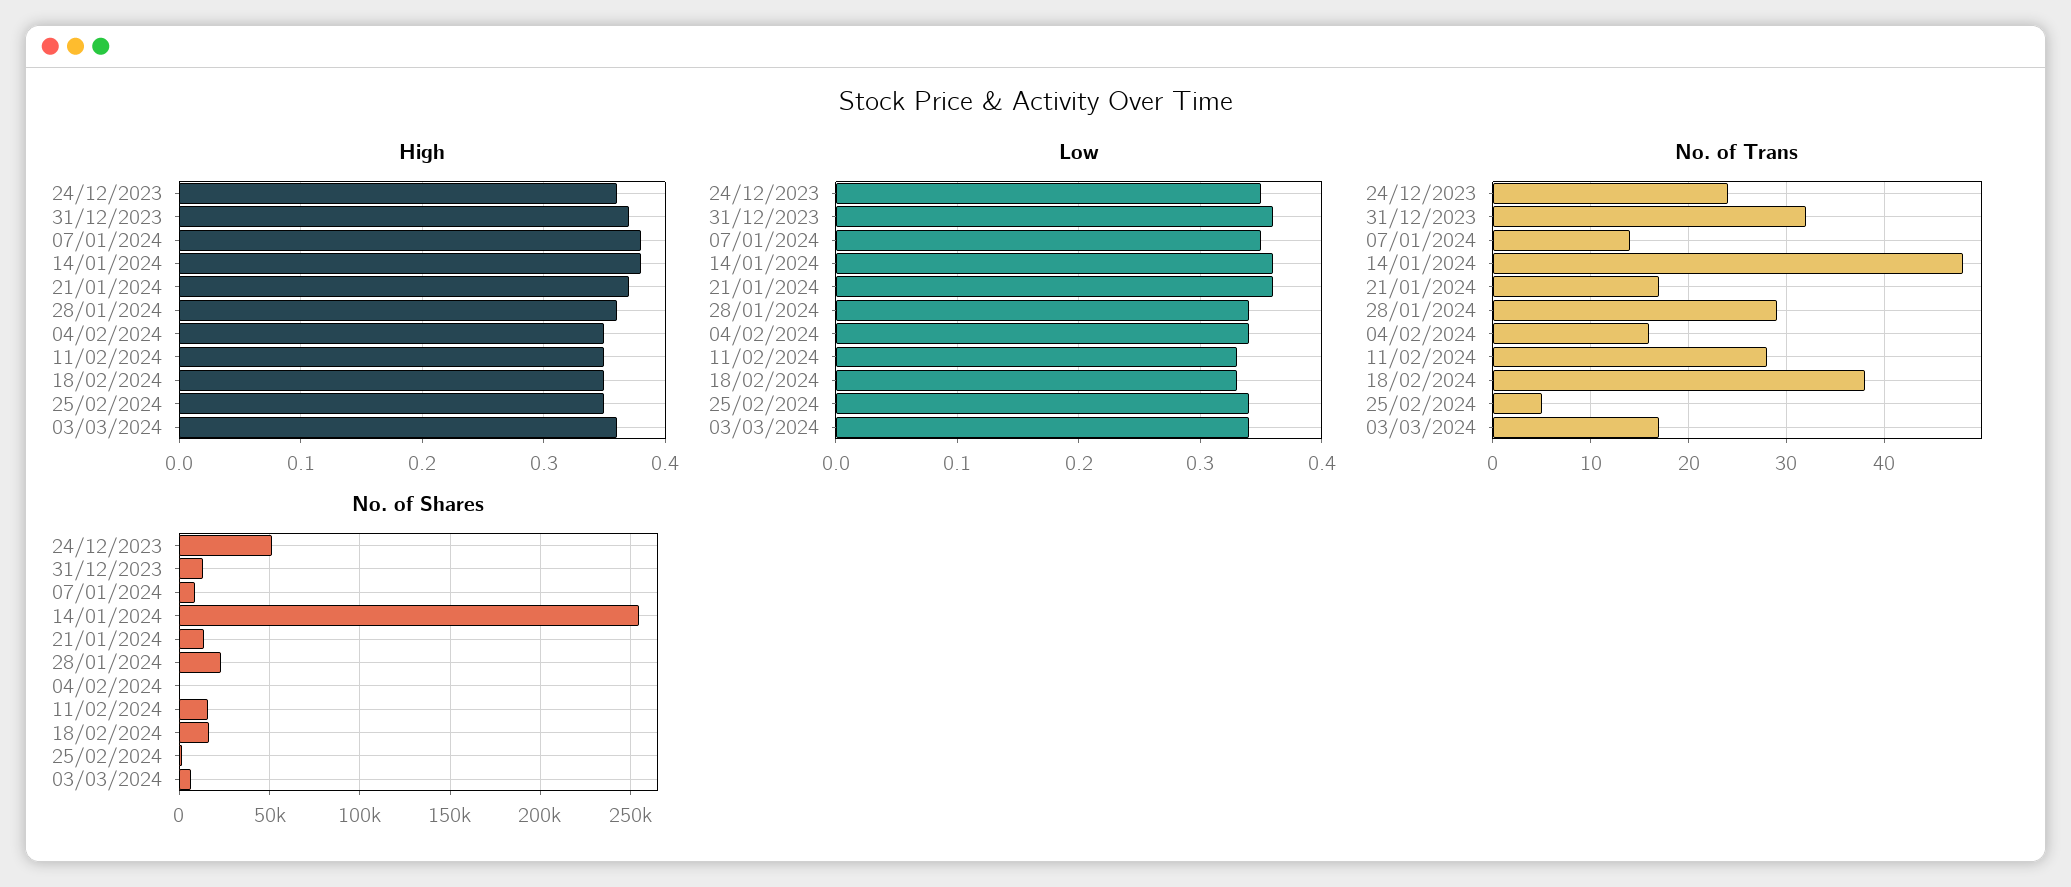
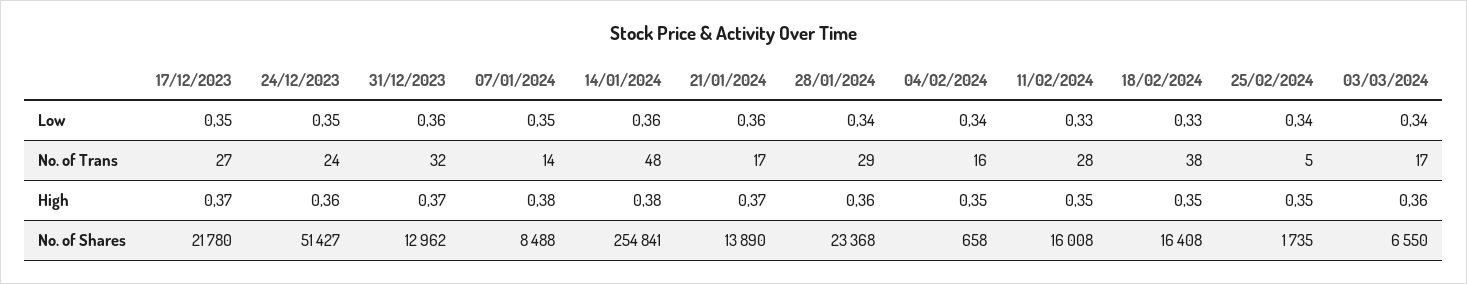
  {
    "High": {
      "24/12/2023": 0.36,
      "31/12/2023": 0.37,
      "07/01/2024": 0.38,
      "14/01/2024": 0.38,
      "21/01/2024": 0.37,
      "28/01/2024": 0.36,
      "04/02/2024": 0.35,
      "11/02/2024": 0.35,
      "18/02/2024": 0.35,
      "25/02/2024": 0.35,
-     "03/03/2024": 0.36
+     "03/03/2024": 0.36,
+     "17/12/2023": 0.37
    },
    "Low": {
      "24/12/2023": 0.35,
      "31/12/2023": 0.36,
      "07/01/2024": 0.35,
      "14/01/2024": 0.36,
      "21/01/2024": 0.36,
      "28/01/2024": 0.34,
      "04/02/2024": 0.34,
      "11/02/2024": 0.33,
      "18/02/2024": 0.33,
      "25/02/2024": 0.34,
-     "03/03/2024": 0.34
+     "03/03/2024": 0.34,
+     "17/12/2023": 0.35
    },
    "No. of Trans": {
      "24/12/2023": 24,
      "31/12/2023": 32,
      "07/01/2024": 14,
      "14/01/2024": 48,
      "21/01/2024": 17,
      "28/01/2024": 29,
      "04/02/2024": 16,
      "11/02/2024": 28,
      "18/02/2024": 38,
      "25/02/2024": 5,
-     "03/03/2024": 17
+     "03/03/2024": 17,
+     "17/12/2023": 27
    },
    "No. of Shares": {
      "24/12/2023": 51427,
      "31/12/2023": 12962,
      "07/01/2024": 8488,
      "14/01/2024": 254841,
      "21/01/2024": 13890,
      "28/01/2024": 23368,
      "04/02/2024": 658,
      "11/02/2024": 16008,
      "18/02/2024": 16408,
      "25/02/2024": 1735,
-     "03/03/2024": 6550
+     "03/03/2024": 6550,
+     "17/12/2023": 21780
    }
  }

